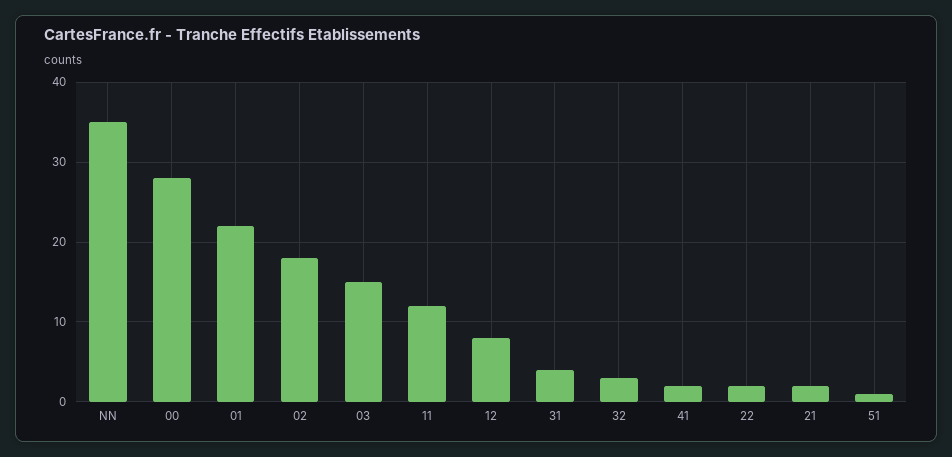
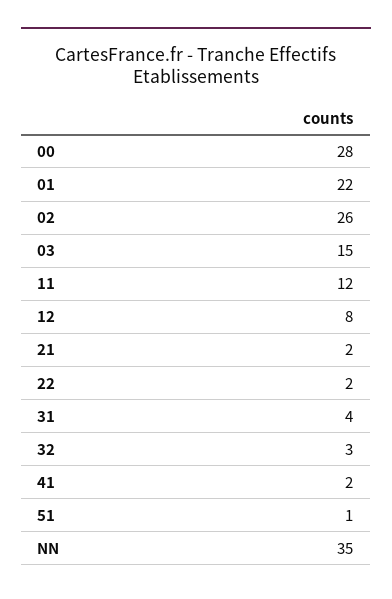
  {
    "NN": 35,
    "00": 28,
    "01": 22,
-   "02": 18,
+   "02": 26,
    "03": 15,
    "11": 12,
    "12": 8,
    "31": 4,
    "32": 3,
    "41": 2,
    "22": 2,
    "21": 2,
    "51": 1
  }

